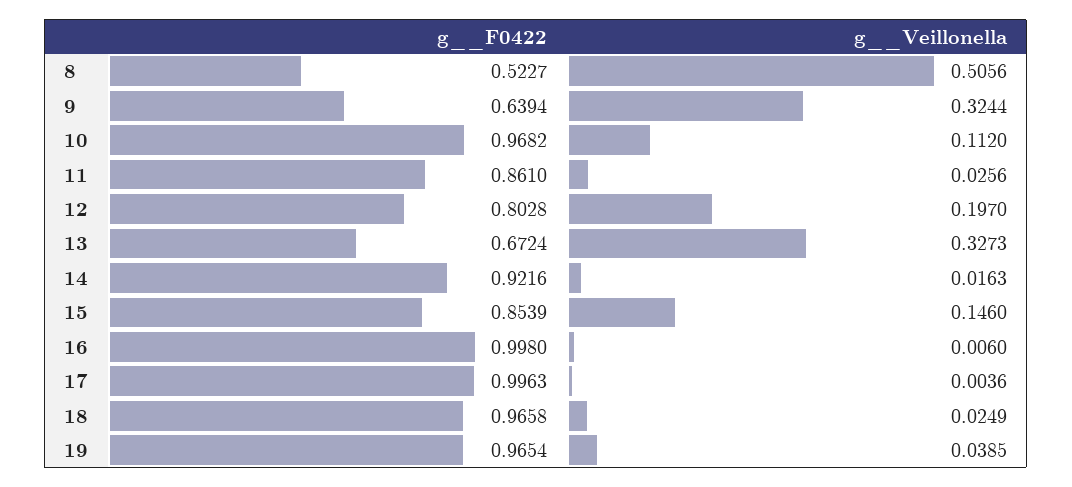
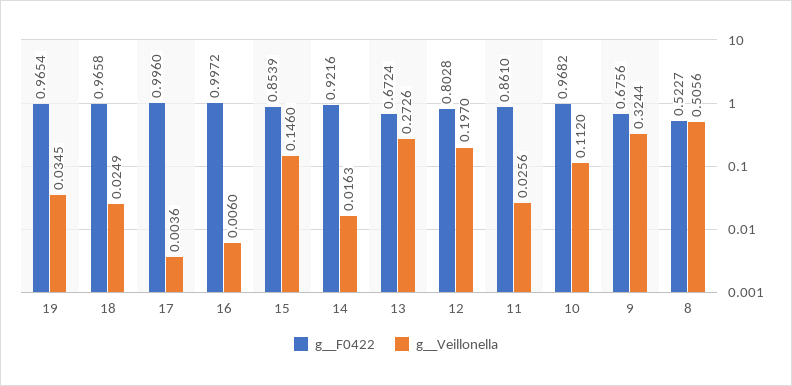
  {
    "g__F0422": {
      "8": 0.5227,
-     "9": 0.6394,
+     "9": 0.6756,
      "10": 0.9682,
      "11": 0.861,
      "12": 0.8028,
      "13": 0.6724,
      "14": 0.9216,
      "15": 0.8539,
-     "16": 0.998,
+     "16": 0.9972,
-     "17": 0.9963,
+     "17": 0.996,
      "18": 0.9658,
      "19": 0.9654
    },
    "g__Veillonella": {
      "8": 0.5056,
      "9": 0.3244,
      "10": 0.112,
      "11": 0.0256,
      "12": 0.197,
-     "13": 0.3273,
+     "13": 0.2726,
      "14": 0.0163,
      "15": 0.146,
      "16": 0.006,
      "17": 0.0036,
      "18": 0.0249,
-     "19": 0.0385
+     "19": 0.0345
    }
  }

